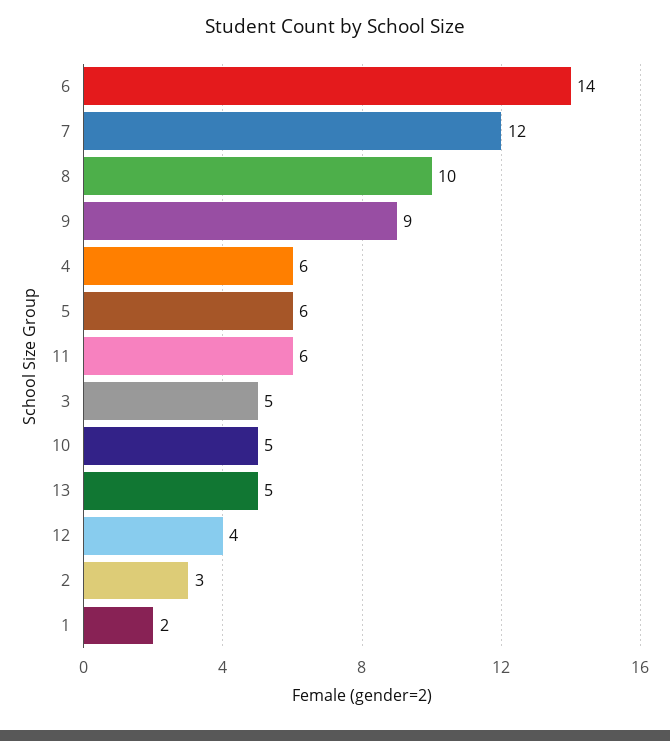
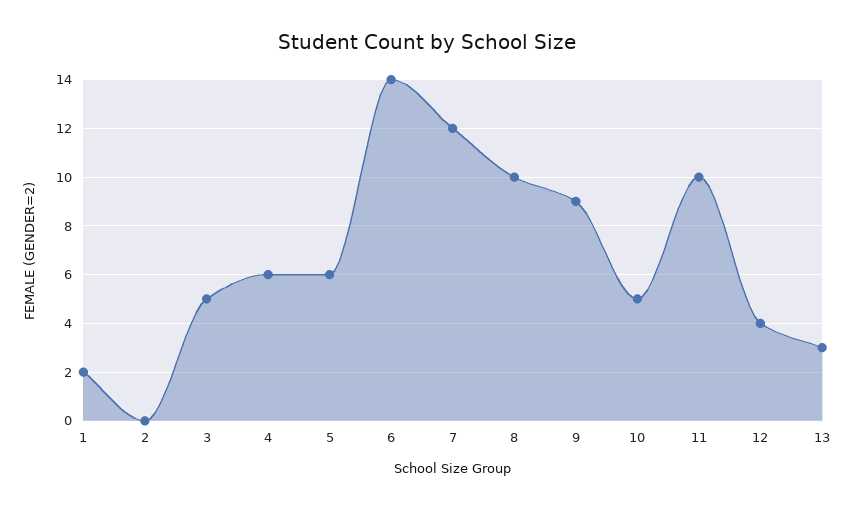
  {
    "6": 14,
    "7": 12,
    "8": 10,
    "9": 9,
    "4": 6,
    "5": 6,
-   "11": 6,
+   "11": 10,
    "3": 5,
    "10": 5,
-   "13": 5,
+   "13": 3,
    "12": 4,
-   "2": 3,
+   "2": 0,
    "1": 2
  }

